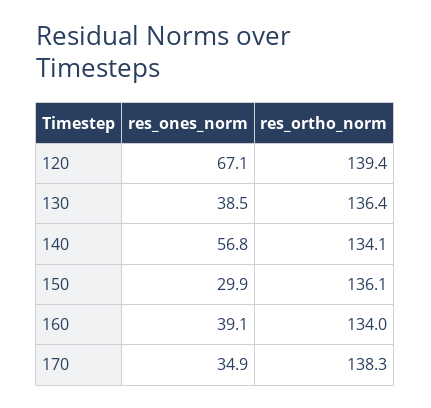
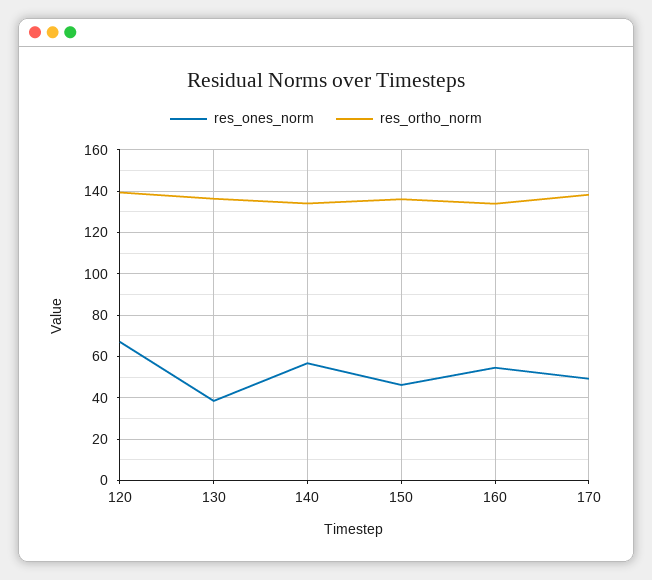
  {
    "res_ones_norm": {
      "120": 67.1,
      "130": 38.5,
      "140": 56.8,
-     "150": 29.9,
+     "150": 45,
-     "160": 39.1,
+     "160": 55,
-     "170": 34.9
+     "170": 50
    },
    "res_ortho_norm": {
      "120": 139.4,
      "130": 136.4,
      "140": 134.1,
      "150": 136.1,
      "160": 134,
      "170": 138.3
    }
  }

